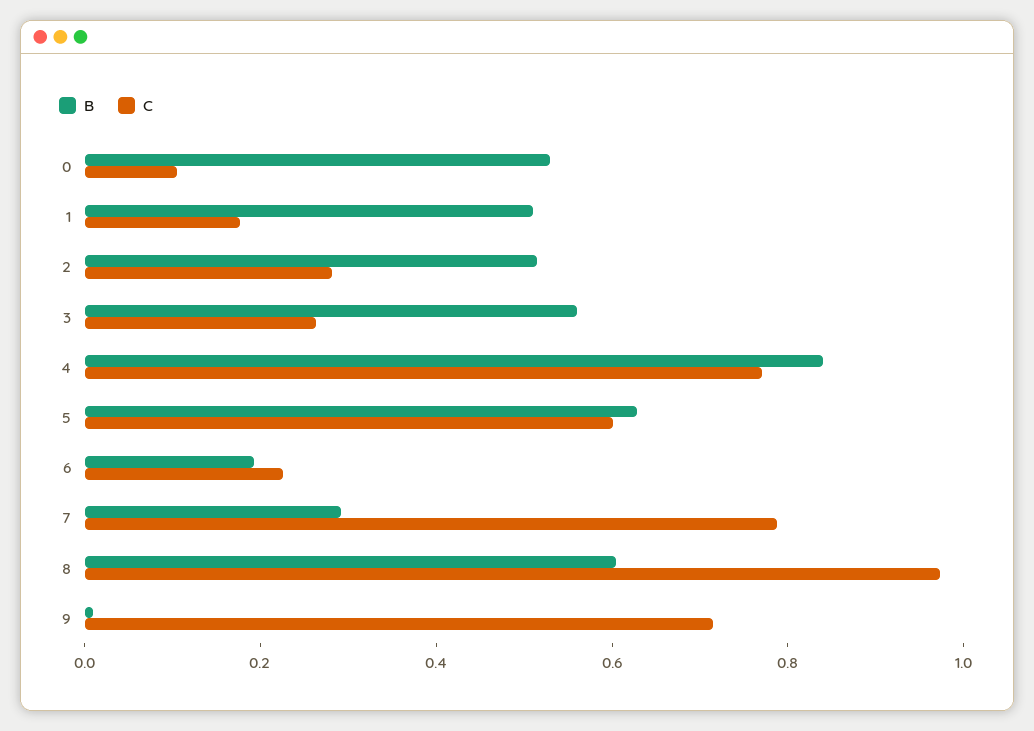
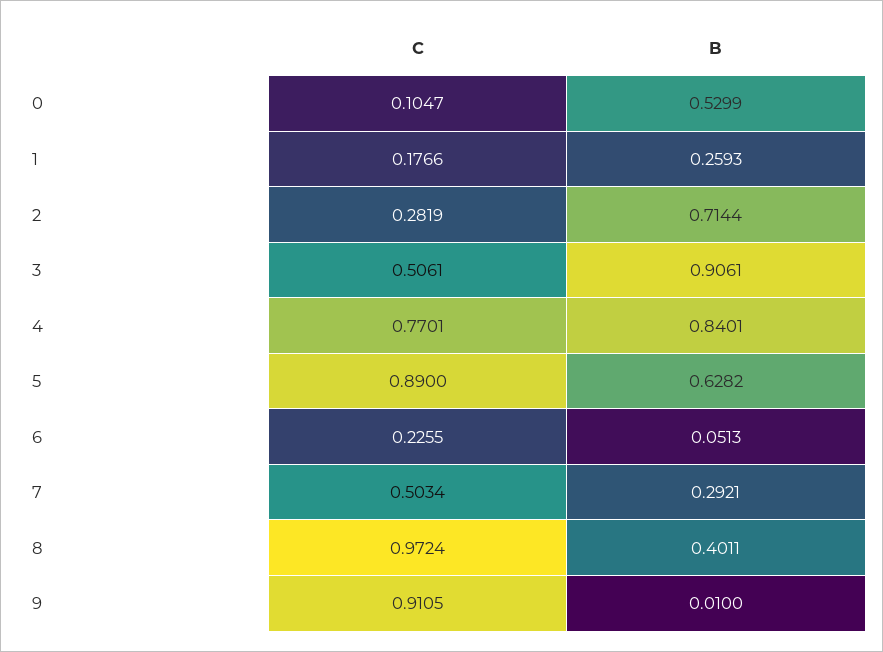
  {
    "B": {
      "0": 0.5299,
-     "1": 0.5,
+     "1": 0.2593,
-     "2": 0.5,
+     "2": 0.7144,
-     "3": 0.55,
+     "3": 0.9061,
      "4": 0.8401,
      "5": 0.6282,
-     "6": 0.2,
+     "6": 0.0513,
      "7": 0.2921,
-     "8": 0.6,
+     "8": 0.4011,
      "9": 0.01
    },
    "C": {
      "0": 0.1047,
      "1": 0.1766,
      "2": 0.2819,
-     "3": 0.25,
+     "3": 0.5061,
      "4": 0.7701,
-     "5": 0.6,
+     "5": 0.89,
      "6": 0.2255,
-     "7": 0.8,
+     "7": 0.5034,
      "8": 0.9724,
-     "9": 0.7
+     "9": 0.9105
    }
  }

